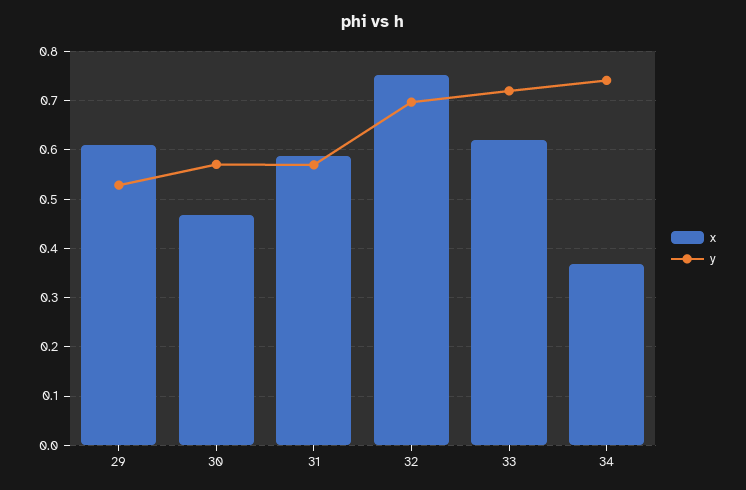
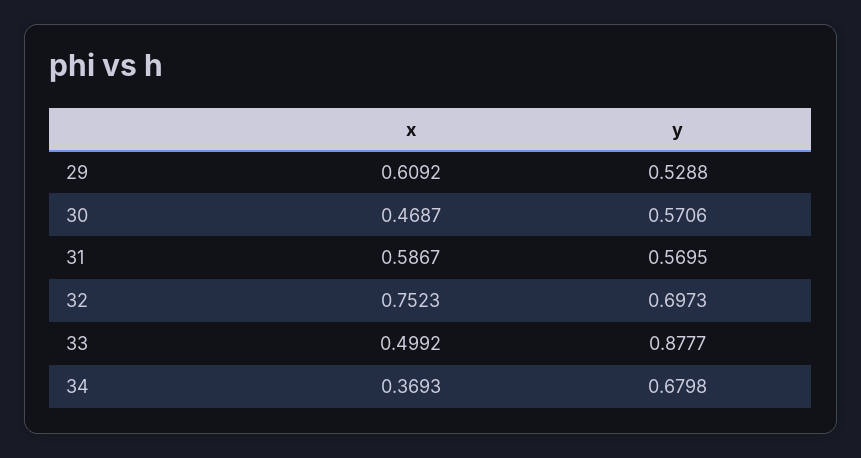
  {
    "x": {
      "29": 0.6092,
      "30": 0.4687,
      "31": 0.5867,
      "32": 0.7523,
-     "33": 0.62,
+     "33": 0.4992,
      "34": 0.3693
    },
    "y": {
      "29": 0.5288,
      "30": 0.5706,
      "31": 0.5695,
      "32": 0.6973,
-     "33": 0.72,
+     "33": 0.8777,
-     "34": 0.74
+     "34": 0.6798
    }
  }

